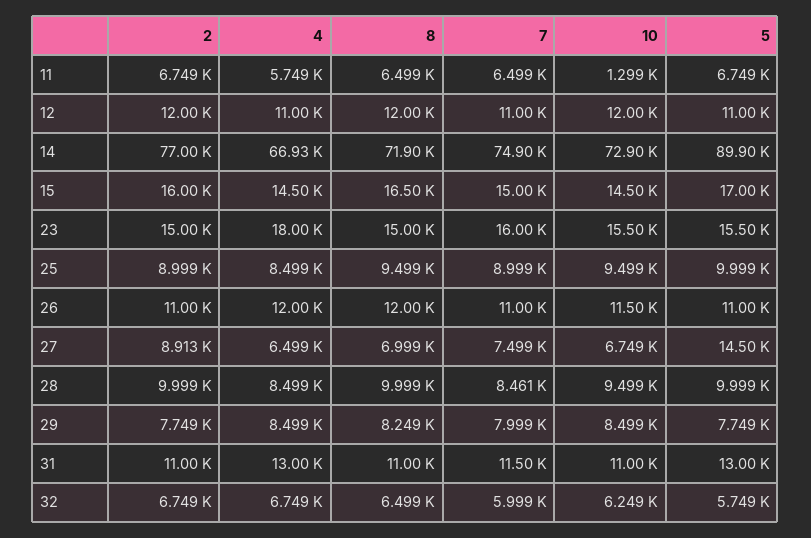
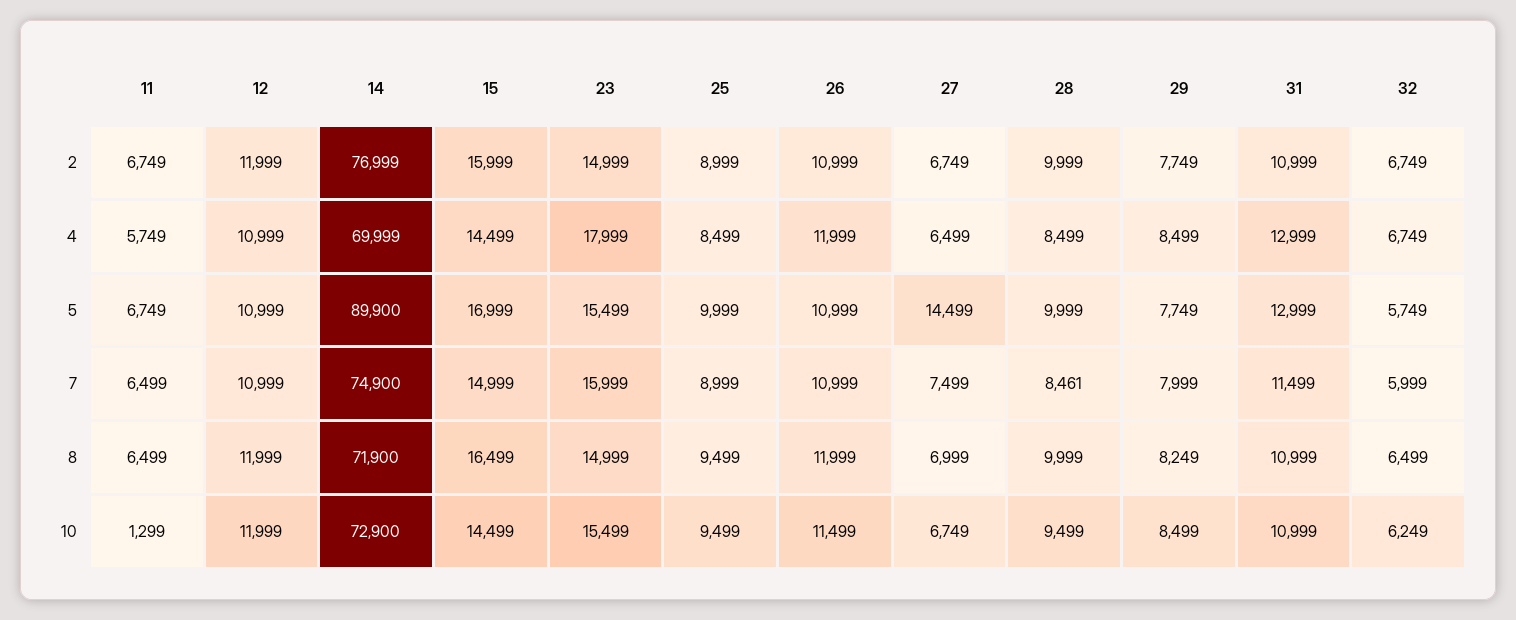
  {
    "2": {
      "11": 6749,
      "12": 11999,
      "14": 76999,
      "15": 15999,
      "23": 14999,
      "25": 8999,
      "26": 10999,
-     "27": 8913,
+     "27": 6749,
      "28": 9999,
      "29": 7749,
      "31": 10999,
      "32": 6749
    },
    "4": {
      "11": 5749,
      "12": 10999,
-     "14": 66930,
+     "14": 69999,
      "15": 14499,
      "23": 17999,
      "25": 8499,
      "26": 11999,
      "27": 6499,
      "28": 8499,
      "29": 8499,
      "31": 12999,
      "32": 6749
    },
    "8": {
      "11": 6499,
      "12": 11999,
      "14": 71900,
      "15": 16499,
      "23": 14999,
      "25": 9499,
      "26": 11999,
      "27": 6999,
      "28": 9999,
      "29": 8249,
      "31": 10999,
      "32": 6499
    },
    "7": {
      "11": 6499,
      "12": 10999,
      "14": 74900,
      "15": 14999,
      "23": 15999,
      "25": 8999,
      "26": 10999,
      "27": 7499,
      "28": 8461,
      "29": 7999,
      "31": 11499,
      "32": 5999
    },
    "10": {
      "11": 1299,
      "12": 11999,
      "14": 72900,
      "15": 14499,
      "23": 15499,
      "25": 9499,
      "26": 11499,
      "27": 6749,
      "28": 9499,
      "29": 8499,
      "31": 10999,
      "32": 6249
    },
    "5": {
      "11": 6749,
      "12": 10999,
      "14": 89900,
      "15": 16999,
      "23": 15499,
      "25": 9999,
      "26": 10999,
      "27": 14499,
      "28": 9999,
      "29": 7749,
      "31": 12999,
      "32": 5749
    }
  }

